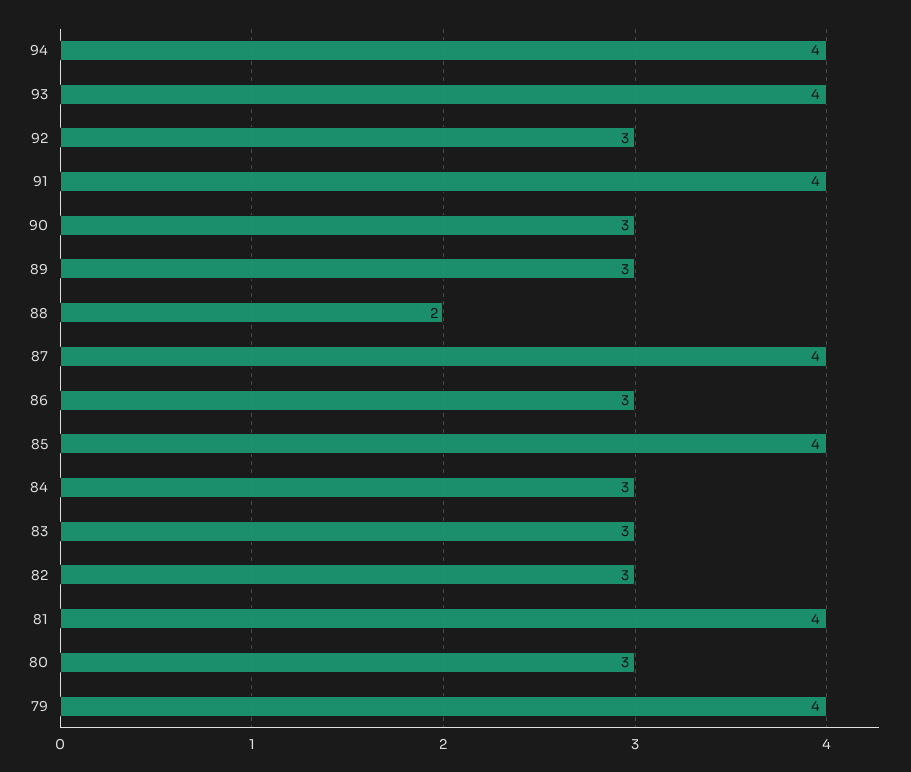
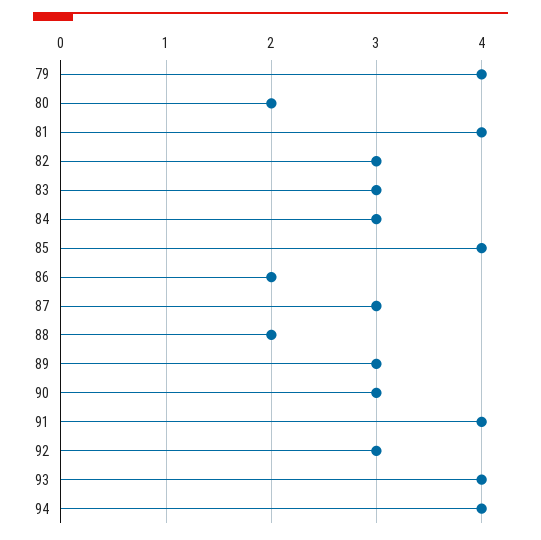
  {
    "94": 4,
    "93": 4,
    "92": 3,
    "91": 4,
    "90": 3,
    "89": 3,
    "88": 2,
-   "87": 4,
+   "87": 3,
-   "86": 3,
+   "86": 2,
    "85": 4,
    "84": 3,
    "83": 3,
    "82": 3,
    "81": 4,
-   "80": 3,
+   "80": 2,
    "79": 4
  }

